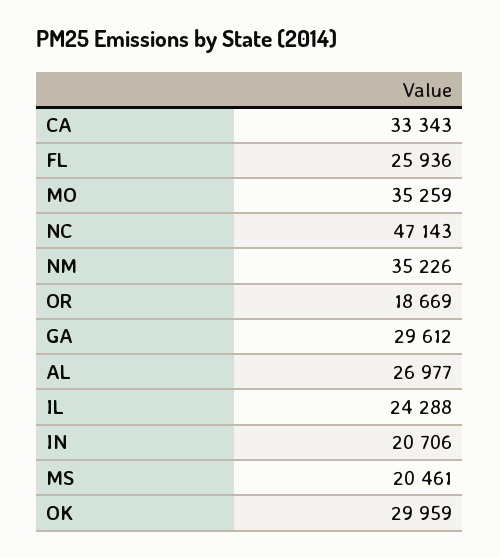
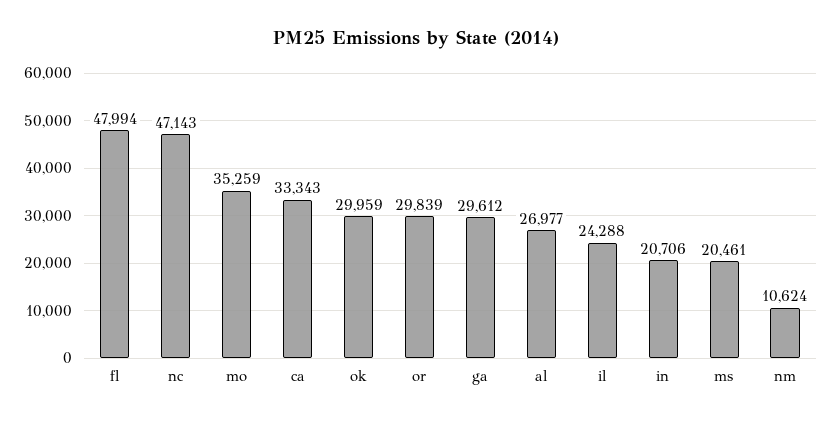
  {
    "CA": 33343,
-   "FL": 25936,
+   "FL": 47994,
    "MO": 35259,
    "NC": 47143,
-   "NM": 35226,
+   "NM": 10624,
-   "OR": 18669,
+   "OR": 29839,
    "GA": 29612,
    "AL": 26977,
    "IL": 24288,
    "IN": 20706,
    "MS": 20461,
    "OK": 29959
  }

